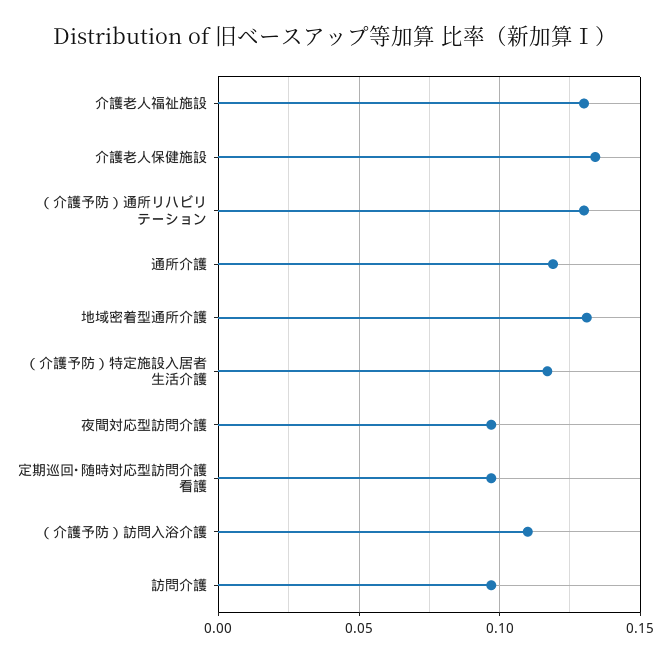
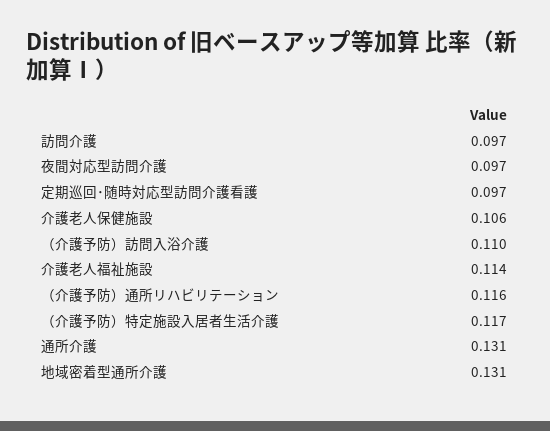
  {
-   "介護老人福祉施設": 0.13,
+   "介護老人福祉施設": 0.114,
-   "介護老人保健施設": 0.135,
+   "介護老人保健施設": 0.106,
-   "（介護予防）通所リハビリテーション": 0.13,
+   "（介護予防）通所リハビリテーション": 0.116,
-   "通所介護": 0.12,
+   "通所介護": 0.131,
    "地域密着型通所介護": 0.131,
    "（介護予防）特定施設入居者生活介護": 0.117,
    "夜間対応型訪問介護": 0.097,
    "定期巡回･随時対応型訪問介護看護": 0.097,
    "（介護予防）訪問入浴介護": 0.11,
    "訪問介護": 0.097
  }

